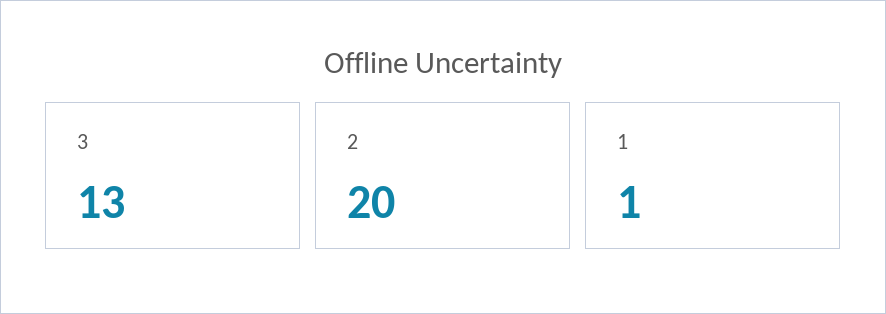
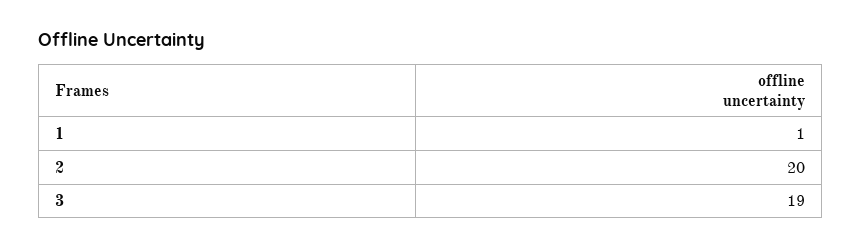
  {
-   "3": 13,
+   "3": 19,
    "2": 20,
    "1": 1
  }

